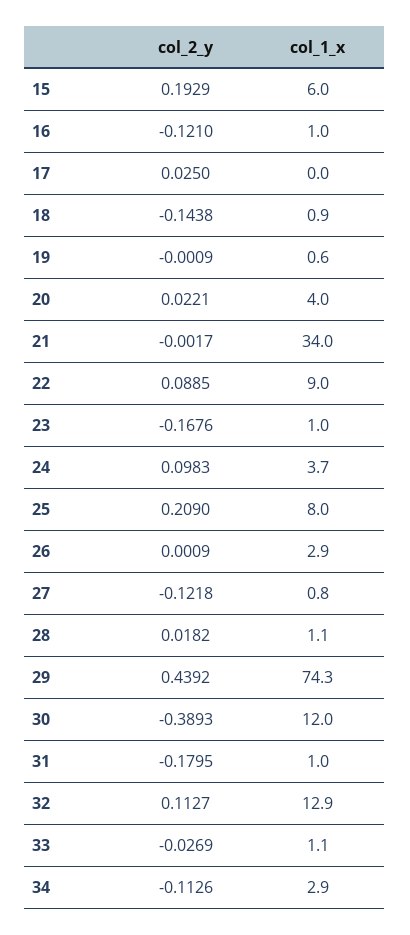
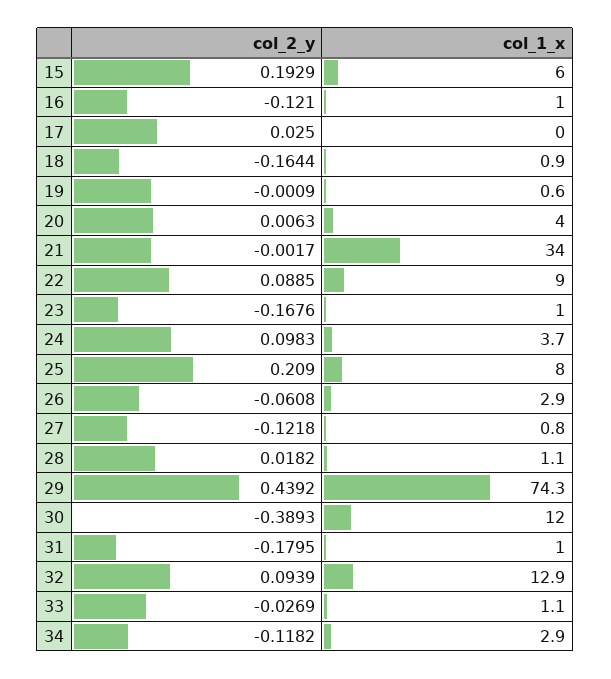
  {
    "col_2_y": {
      "15": 0.1929,
      "16": -0.121,
      "17": 0.025,
-     "18": -0.1438,
+     "18": -0.1644,
      "19": -0.0009,
-     "20": 0.0221,
+     "20": 0.0063,
      "21": -0.0017,
      "22": 0.0885,
      "23": -0.1676,
      "24": 0.0983,
      "25": 0.209,
-     "26": 0.0009,
+     "26": -0.0608,
      "27": -0.1218,
      "28": 0.0182,
      "29": 0.4392,
      "30": -0.3893,
      "31": -0.1795,
-     "32": 0.1127,
+     "32": 0.0939,
      "33": -0.0269,
-     "34": -0.1126
+     "34": -0.1182
    },
    "col_1_x": {
      "15": 6,
      "16": 1,
      "17": 0,
      "18": 0.9,
      "19": 0.6,
      "20": 4,
      "21": 34,
      "22": 9,
      "23": 1,
      "24": 3.7,
      "25": 8,
      "26": 2.9,
      "27": 0.8,
      "28": 1.1,
      "29": 74.3,
      "30": 12,
      "31": 1,
      "32": 12.9,
      "33": 1.1,
      "34": 2.9
    }
  }

